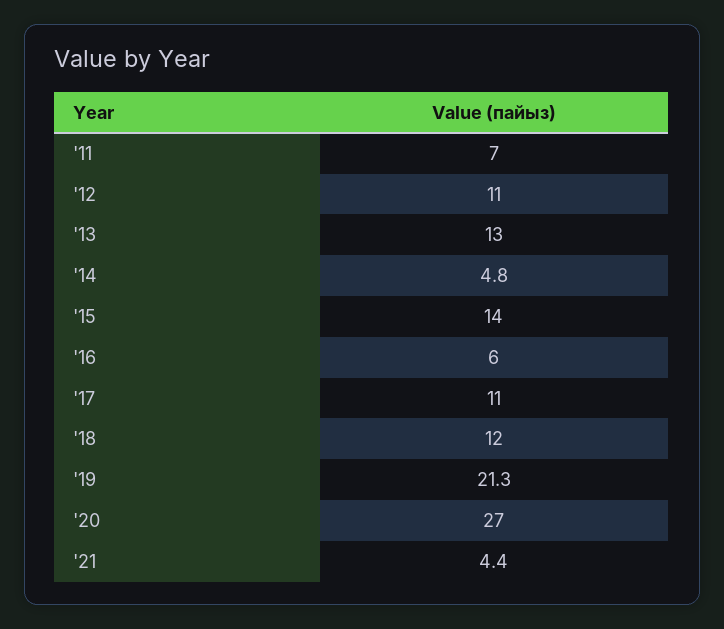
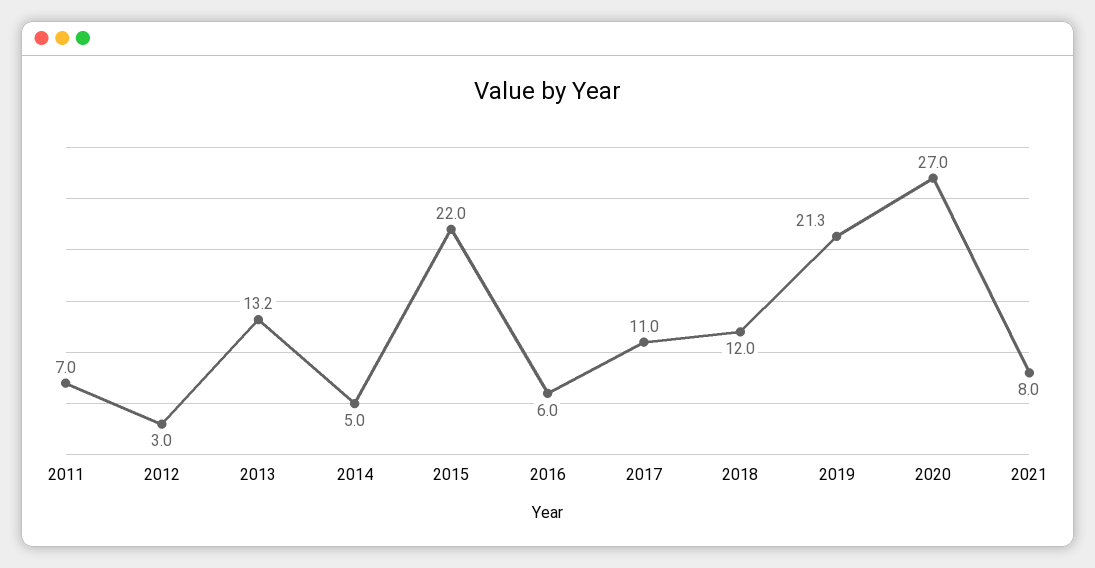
  {
    "'11": 7,
-   "'12": 11,
+   "'12": 3,
-   "'13": 13,
+   "'13": 13.2,
-   "'14": 4.8,
+   "'14": 5,
-   "'15": 14,
+   "'15": 22,
    "'16": 6,
    "'17": 11,
    "'18": 12,
    "'19": 21.3,
    "'20": 27,
-   "'21": 4.4
+   "'21": 8
  }

